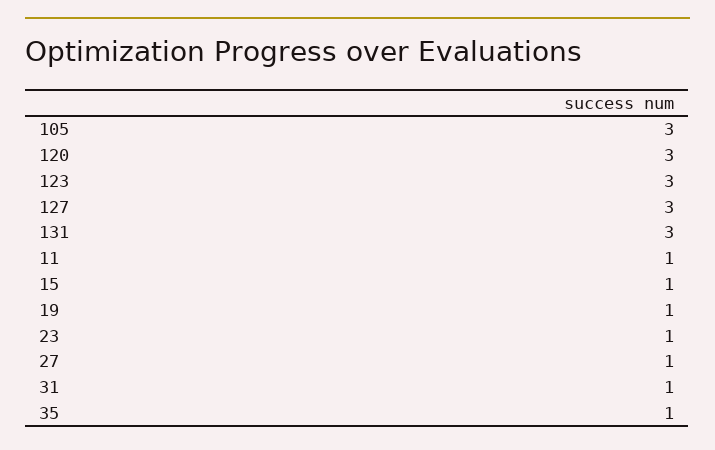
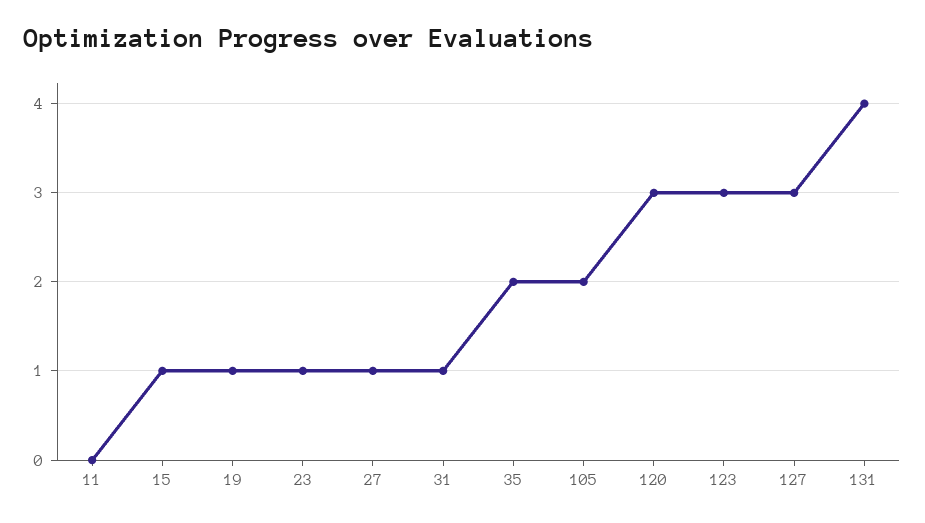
  {
-   "105": 3,
+   "105": 2,
    "120": 3,
    "123": 3,
    "127": 3,
-   "131": 3,
+   "131": 4,
-   "11": 1,
+   "11": 0,
    "15": 1,
    "19": 1,
    "23": 1,
    "27": 1,
    "31": 1,
-   "35": 1
+   "35": 2
  }

